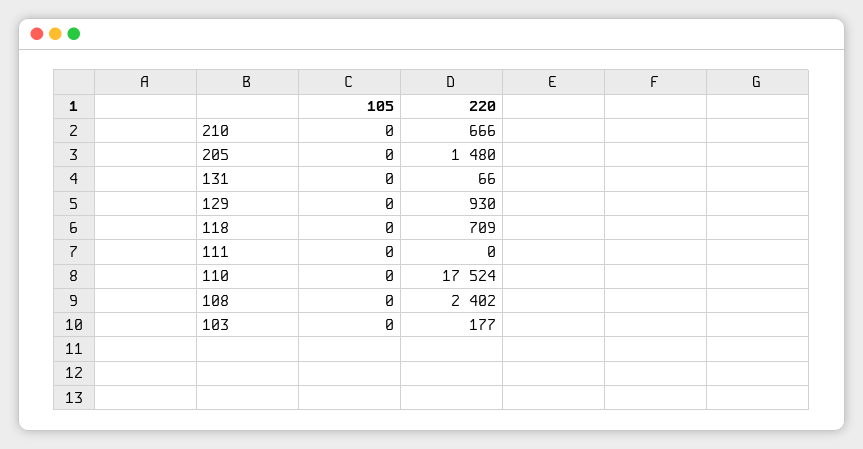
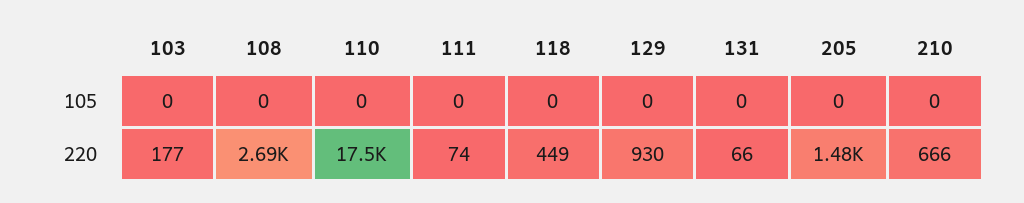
  {
    "105": {
      "210": 0,
      "205": 0,
      "131": 0,
      "129": 0,
      "118": 0,
      "111": 0,
      "110": 0,
      "108": 0,
      "103": 0
    },
    "220": {
      "210": 666,
      "205": 1480,
      "131": 66,
      "129": 930,
-     "118": 709,
+     "118": 449,
-     "111": 0,
+     "111": 74,
      "110": 17524,
-     "108": 2402,
+     "108": 2690,
      "103": 177
    }
  }

